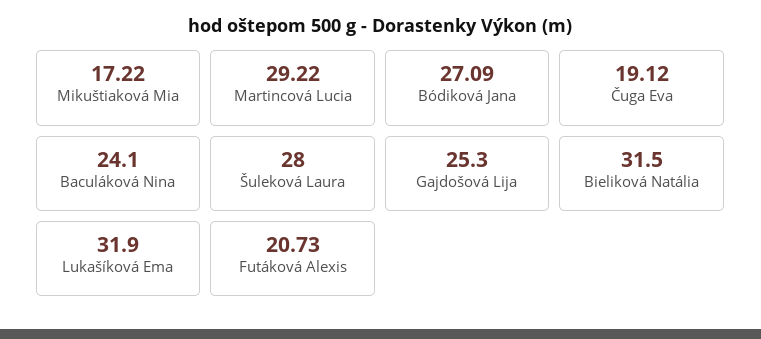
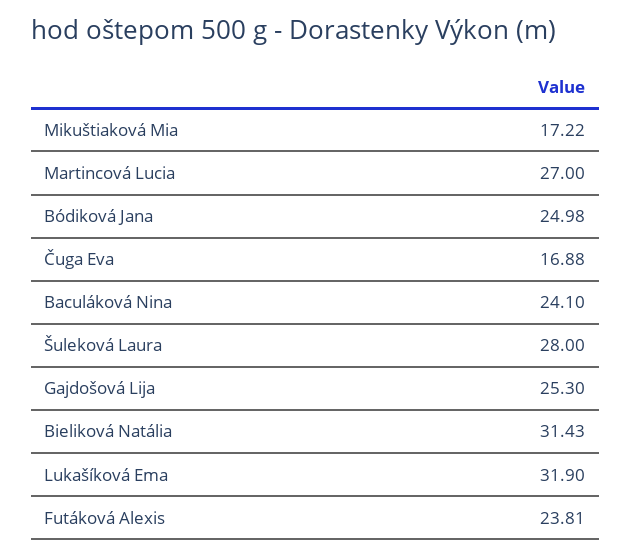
  {
    "Mikuštiaková Mia": 17.22,
-   "Martincová Lucia": 29.22,
+   "Martincová Lucia": 27,
-   "Bódiková Jana": 27.09,
+   "Bódiková Jana": 24.98,
-   "Čuga Eva": 19.12,
+   "Čuga Eva": 16.88,
    "Baculáková Nina": 24.1,
    "Šuleková Laura": 28,
    "Gajdošová Lija": 25.3,
-   "Bieliková Natália": 31.5,
+   "Bieliková Natália": 31.43,
    "Lukašíková Ema": 31.9,
-   "Futáková Alexis": 20.73
+   "Futáková Alexis": 23.81
  }

